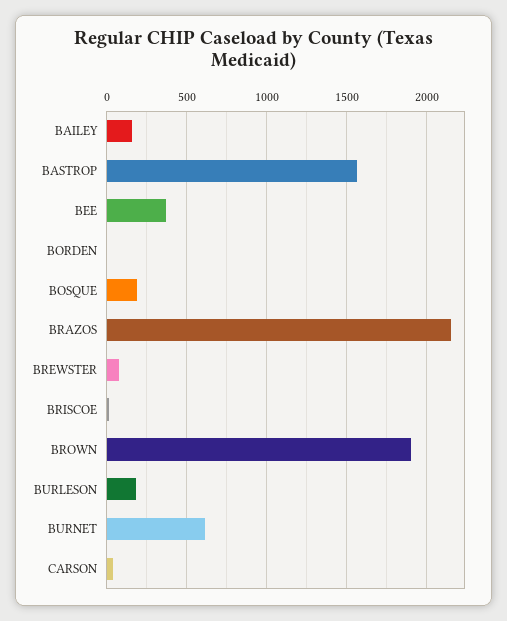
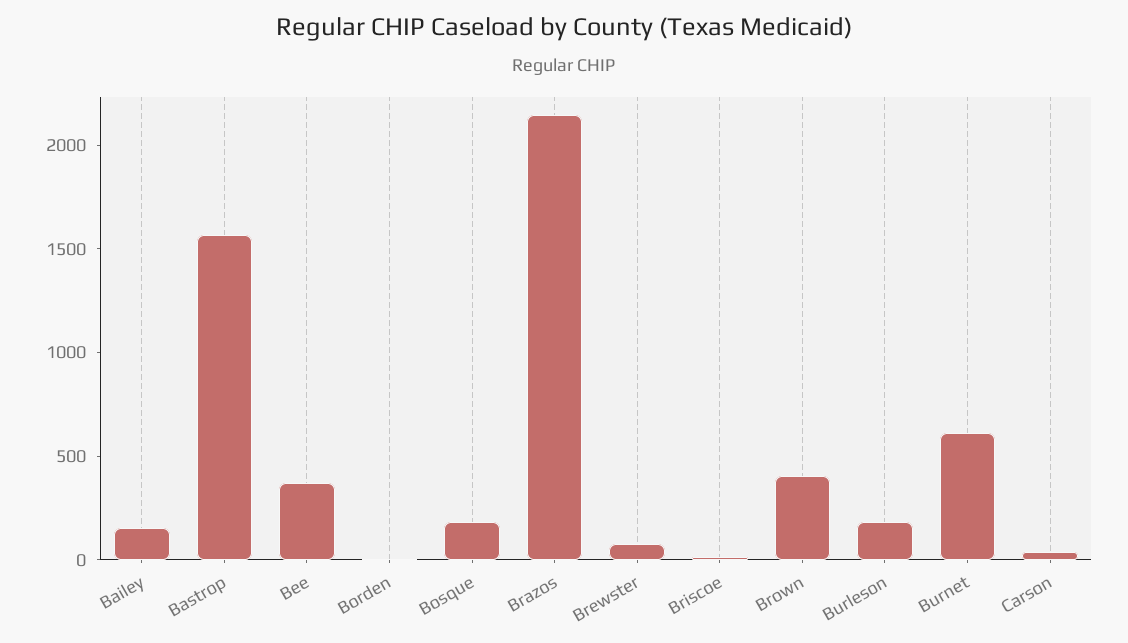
  {
    "BAILEY": 150,
    "BASTROP": 1550,
    "BEE": 350,
    "BORDEN": 0,
    "BOSQUE": 200,
    "BRAZOS": 2150,
    "BREWSTER": 100,
    "BRISCOE": 0,
-   "BROWN": 1900,
+   "BROWN": 400,
    "BURLESON": 200,
    "BURNET": 600,
    "CARSON": 50
  }

